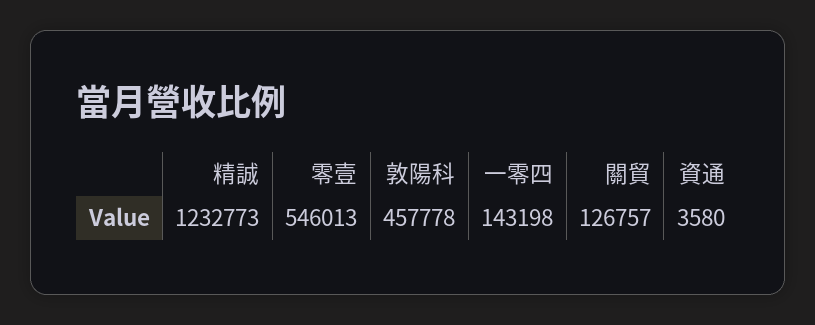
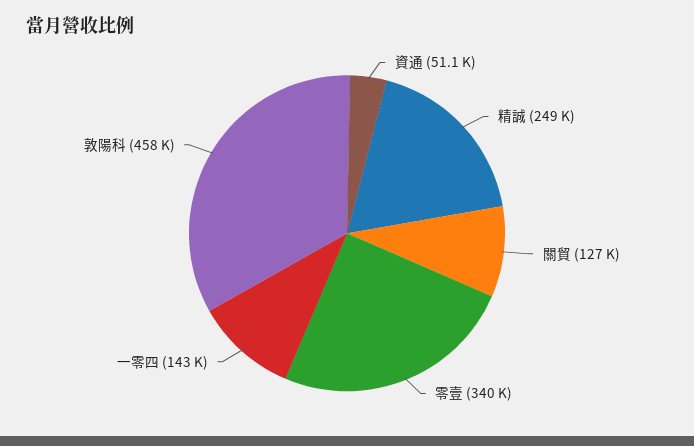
  {
-   "精誠": 1232773,
+   "精誠": 249000,
-   "零壹": 546013,
+   "零壹": 340000,
    "敦陽科": 457778,
    "一零四": 143198,
    "關貿": 126757,
-   "資通": 3580
+   "資通": 51100
  }

